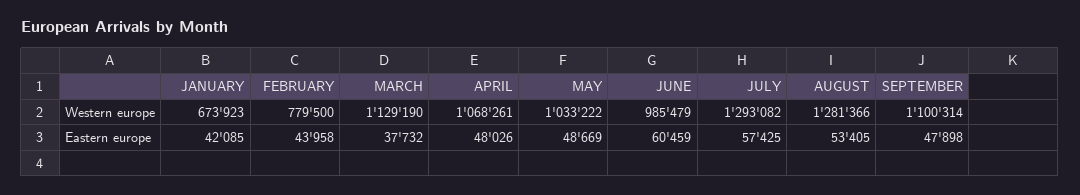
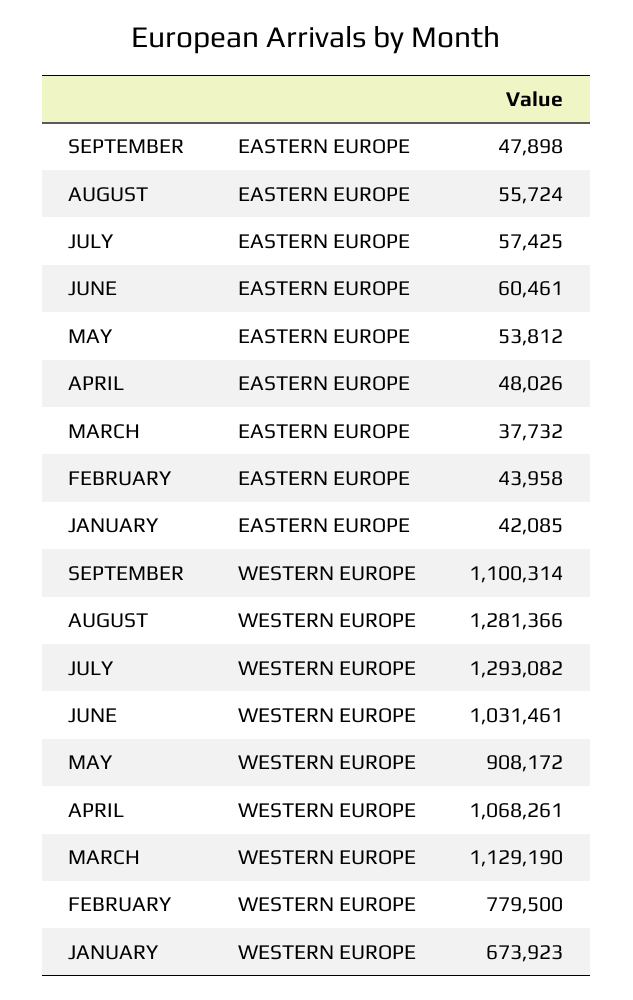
  {
    "JANUARY": {
      "Western europe": 673923,
      "Eastern europe": 42085
    },
    "FEBRUARY": {
      "Western europe": 779500,
      "Eastern europe": 43958
    },
    "MARCH": {
      "Western europe": 1129190,
      "Eastern europe": 37732
    },
    "APRIL": {
      "Western europe": 1068261,
      "Eastern europe": 48026
    },
    "MAY": {
-     "Western europe": 1033222,
+     "Western europe": 908172,
-     "Eastern europe": 48669
+     "Eastern europe": 53812
    },
    "JUNE": {
-     "Western europe": 985479,
+     "Western europe": 1031461,
-     "Eastern europe": 60459
+     "Eastern europe": 60461
    },
    "JULY": {
      "Western europe": 1293082,
      "Eastern europe": 57425
    },
    "AUGUST": {
      "Western europe": 1281366,
-     "Eastern europe": 53405
+     "Eastern europe": 55724
    },
    "SEPTEMBER": {
      "Western europe": 1100314,
      "Eastern europe": 47898
    }
  }

